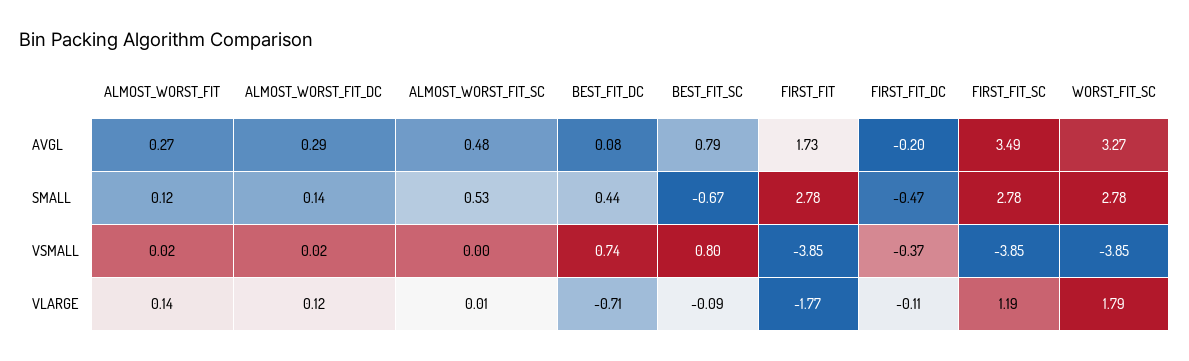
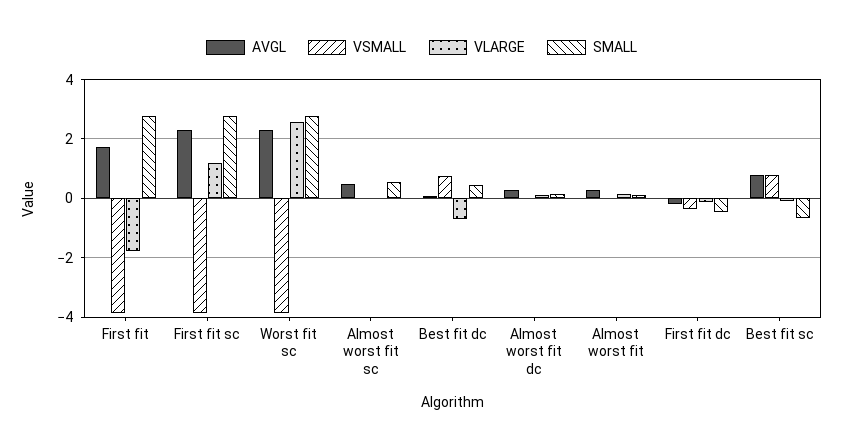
  {
    "AVGL": {
      "ALMOST_WORST_FIT": 0.27,
      "ALMOST_WORST_FIT_DC": 0.29,
      "ALMOST_WORST_FIT_SC": 0.48,
      "BEST_FIT_DC": 0.08,
      "BEST_FIT_SC": 0.79,
      "FIRST_FIT": 1.73,
      "FIRST_FIT_DC": -0.2,
-     "FIRST_FIT_SC": 3.49,
+     "FIRST_FIT_SC": 2.25,
-     "WORST_FIT_SC": 3.27
+     "WORST_FIT_SC": 2.25
    },
    "SMALL": {
      "ALMOST_WORST_FIT": 0.12,
      "ALMOST_WORST_FIT_DC": 0.14,
      "ALMOST_WORST_FIT_SC": 0.53,
      "BEST_FIT_DC": 0.44,
      "BEST_FIT_SC": -0.67,
      "FIRST_FIT": 2.78,
      "FIRST_FIT_DC": -0.47,
      "FIRST_FIT_SC": 2.78,
      "WORST_FIT_SC": 2.78
    },
    "VSMALL": {
      "ALMOST_WORST_FIT": 0.02,
      "ALMOST_WORST_FIT_DC": 0.02,
      "ALMOST_WORST_FIT_SC": 0,
      "BEST_FIT_DC": 0.74,
      "BEST_FIT_SC": 0.8,
      "FIRST_FIT": -3.85,
      "FIRST_FIT_DC": -0.37,
      "FIRST_FIT_SC": -3.85,
      "WORST_FIT_SC": -3.85
    },
    "VLARGE": {
      "ALMOST_WORST_FIT": 0.14,
      "ALMOST_WORST_FIT_DC": 0.12,
      "ALMOST_WORST_FIT_SC": 0.01,
      "BEST_FIT_DC": -0.71,
      "BEST_FIT_SC": -0.09,
      "FIRST_FIT": -1.77,
      "FIRST_FIT_DC": -0.11,
      "FIRST_FIT_SC": 1.19,
-     "WORST_FIT_SC": 1.79
+     "WORST_FIT_SC": 2.5
    }
  }

